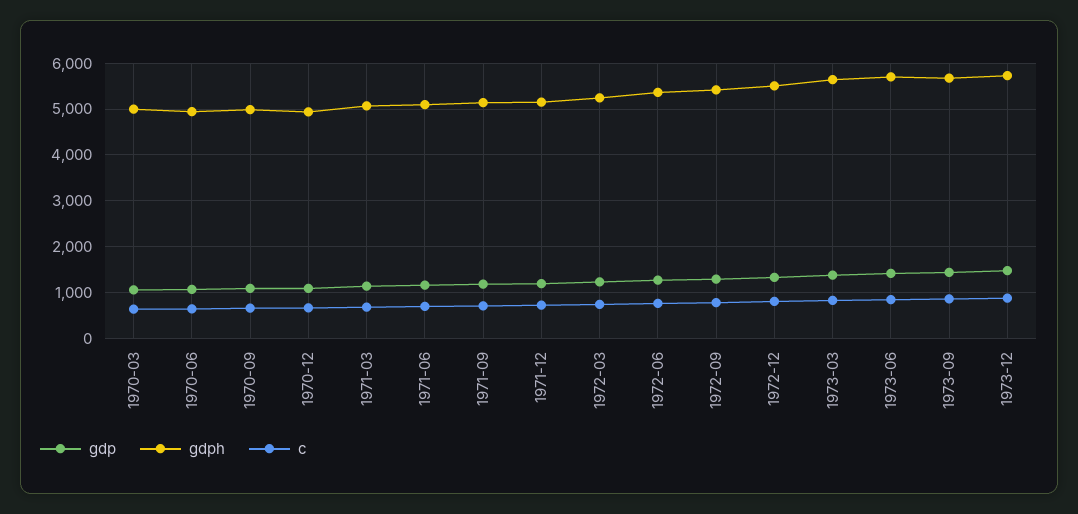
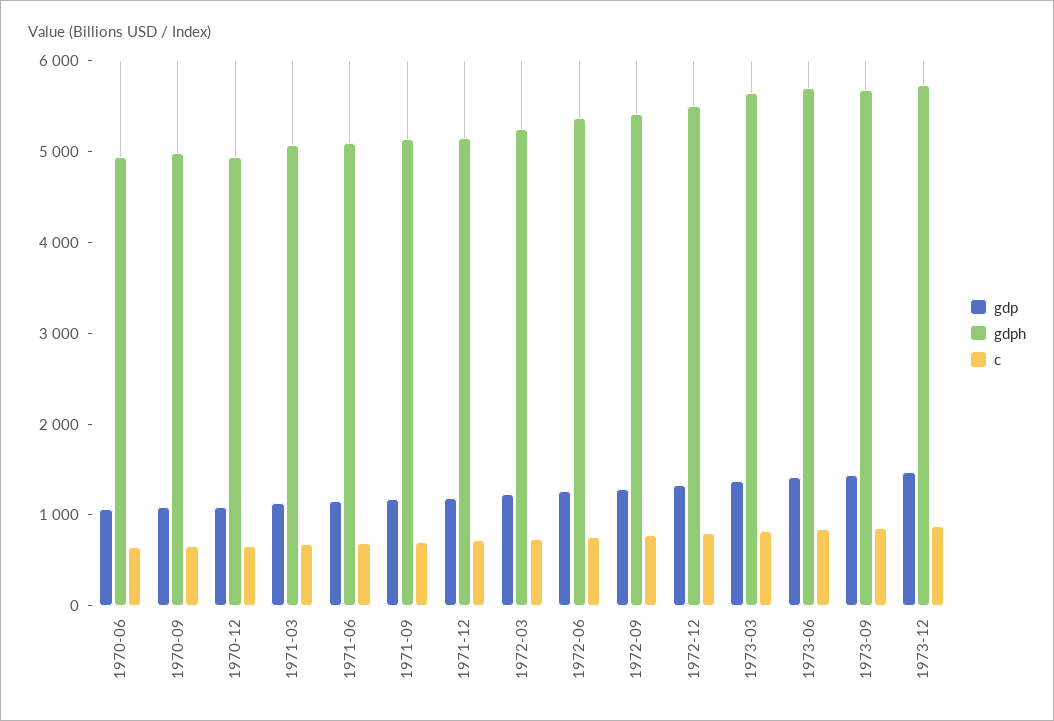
  {
    "gdp": {
-     "1970-03": 1000,
      "1970-06": 1000,
      "1970-09": 1000,
      "1970-12": 1000,
      "1971-03": 1200,
      "1971-06": 1200,
      "1971-09": 1200,
      "1971-12": 1200,
      "1972-03": 1200,
      "1972-06": 1200,
      "1972-09": 1200,
      "1972-12": 1400,
      "1973-03": 1400,
      "1973-06": 1400,
      "1973-09": 1400,
      "1973-12": 1400
    },
    "gdph": {
-     "1970-03": 5000,
      "1970-06": 5000,
      "1970-09": 5000,
      "1970-12": 5000,
      "1971-03": 5000,
      "1971-06": 5000,
      "1971-09": 5200,
      "1971-12": 5200,
      "1972-03": 5200,
      "1972-06": 5400,
      "1972-09": 5400,
      "1972-12": 5600,
      "1973-03": 5600,
      "1973-06": 5800,
      "1973-09": 5600,
      "1973-12": 5800
    },
    "c": {
-     "1970-03": 600,
      "1970-06": 600,
      "1970-09": 600,
      "1970-12": 600,
      "1971-03": 600,
      "1971-06": 600,
      "1971-09": 800,
      "1971-12": 800,
      "1972-03": 800,
      "1972-06": 800,
      "1972-09": 800,
      "1972-12": 800,
      "1973-03": 800,
      "1973-06": 800,
      "1973-09": 800,
      "1973-12": 800
    }
  }

